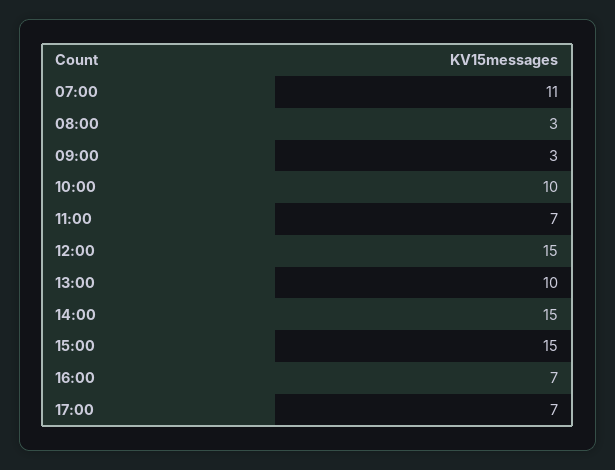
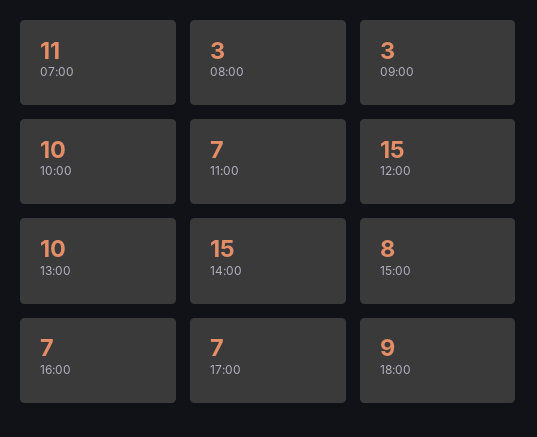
  {
    "07:00": 11,
    "08:00": 3,
    "09:00": 3,
    "10:00": 10,
    "11:00": 7,
    "12:00": 15,
    "13:00": 10,
    "14:00": 15,
-   "15:00": 15,
+   "15:00": 8,
    "16:00": 7,
-   "17:00": 7
+   "17:00": 7,
+   "18:00": 9
  }

